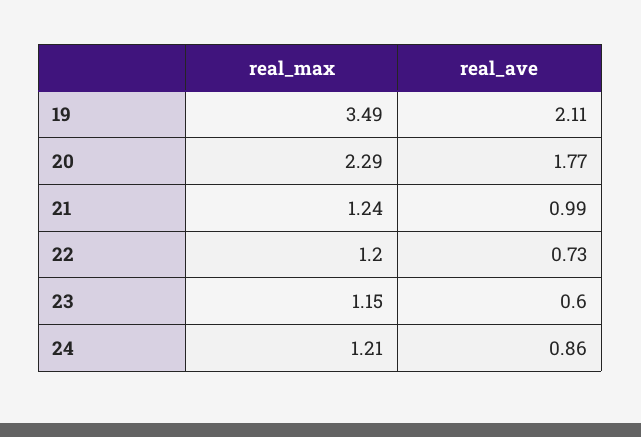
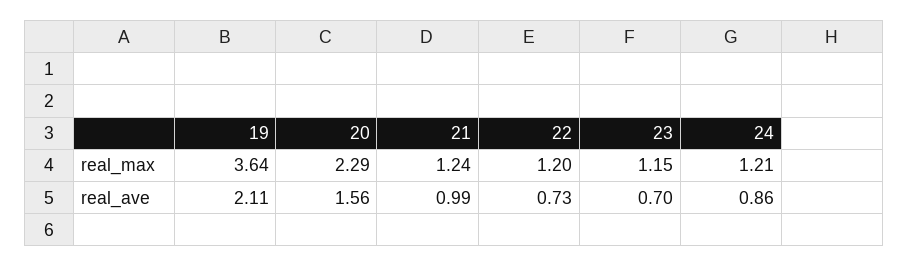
  {
    "real_max": {
-     "19": 3.49,
+     "19": 3.64,
      "20": 2.29,
      "21": 1.24,
      "22": 1.2,
      "23": 1.15,
      "24": 1.21
    },
    "real_ave": {
      "19": 2.11,
-     "20": 1.77,
+     "20": 1.56,
      "21": 0.99,
      "22": 0.73,
-     "23": 0.6,
+     "23": 0.7,
      "24": 0.86
    }
  }

